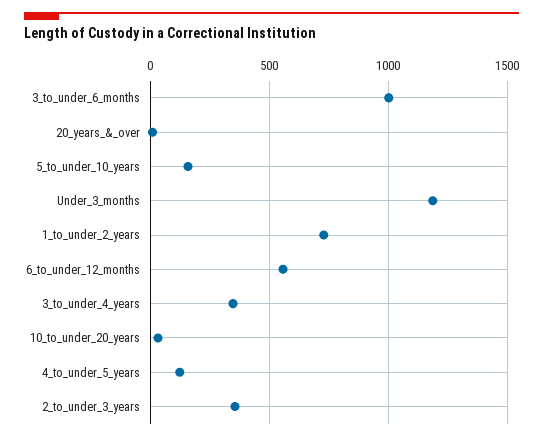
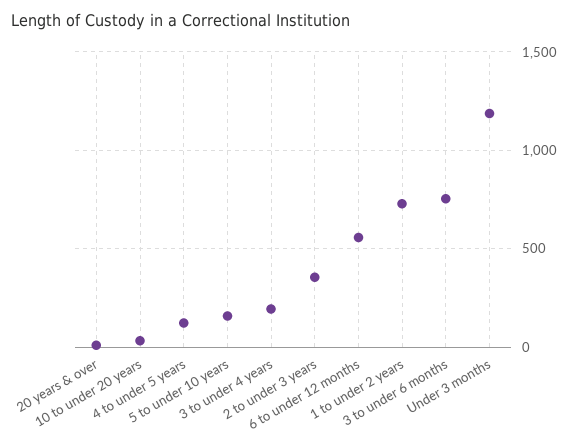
  {
-   "3_to_under_6_months": 1000,
+   "3_to_under_6_months": 750,
    "20_years_&_over": 0,
    "5_to_under_10_years": 150,
    "Under_3_months": 1200,
    "1_to_under_2_years": 750,
    "6_to_under_12_months": 550,
-   "3_to_under_4_years": 350,
+   "3_to_under_4_years": 200,
    "10_to_under_20_years": 50,
    "4_to_under_5_years": 100,
    "2_to_under_3_years": 350
  }

